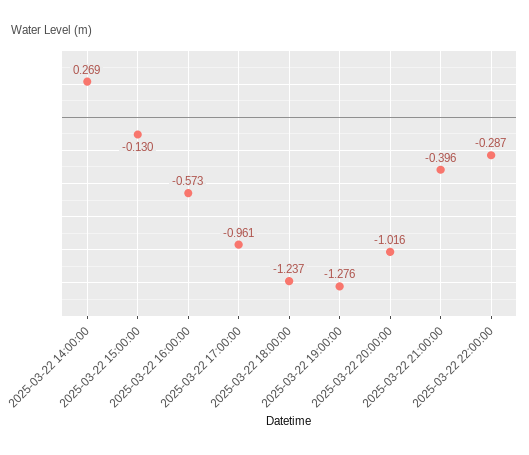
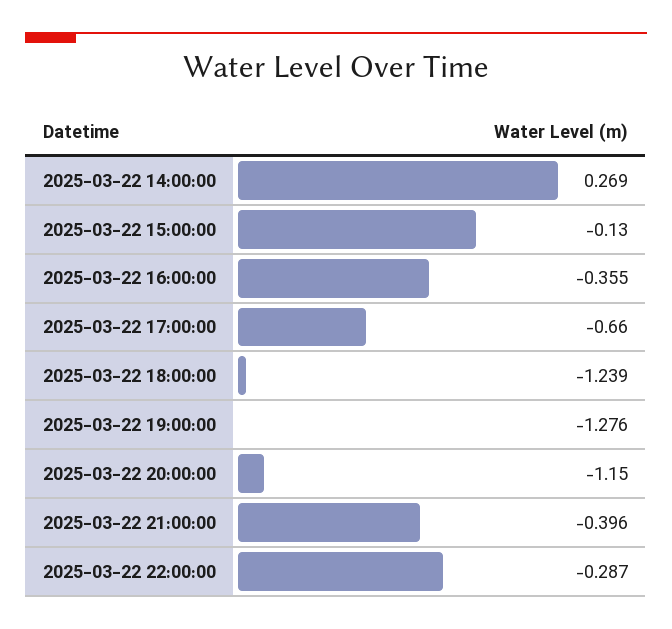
  {
    "2025-03-22 14:00:00": 0.269,
    "2025-03-22 15:00:00": -0.13,
-   "2025-03-22 16:00:00": -0.573,
+   "2025-03-22 16:00:00": -0.355,
-   "2025-03-22 17:00:00": -0.961,
+   "2025-03-22 17:00:00": -0.66,
-   "2025-03-22 18:00:00": -1.237,
+   "2025-03-22 18:00:00": -1.239,
    "2025-03-22 19:00:00": -1.276,
-   "2025-03-22 20:00:00": -1.016,
+   "2025-03-22 20:00:00": -1.15,
    "2025-03-22 21:00:00": -0.396,
    "2025-03-22 22:00:00": -0.287
  }

